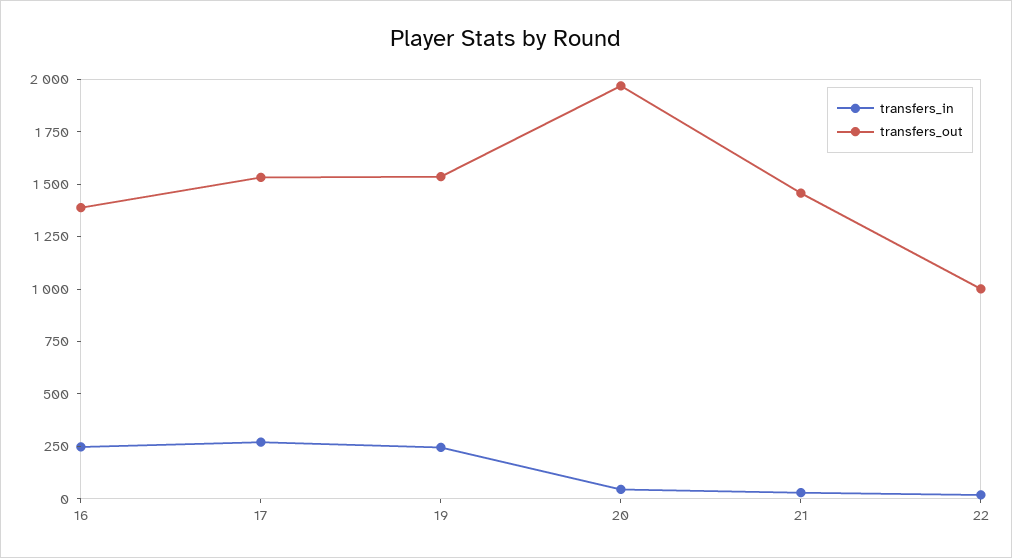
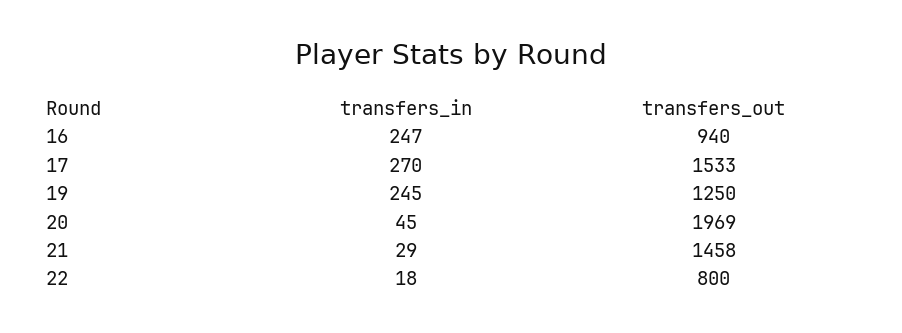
  {
    "transfers_in": {
      "16": 247,
      "17": 270,
      "19": 245,
      "20": 45,
      "21": 29,
      "22": 18
    },
    "transfers_out": {
-     "16": 1400,
+     "16": 940,
      "17": 1533,
-     "19": 1550,
+     "19": 1250,
      "20": 1969,
      "21": 1458,
-     "22": 1000
+     "22": 800
    }
  }

